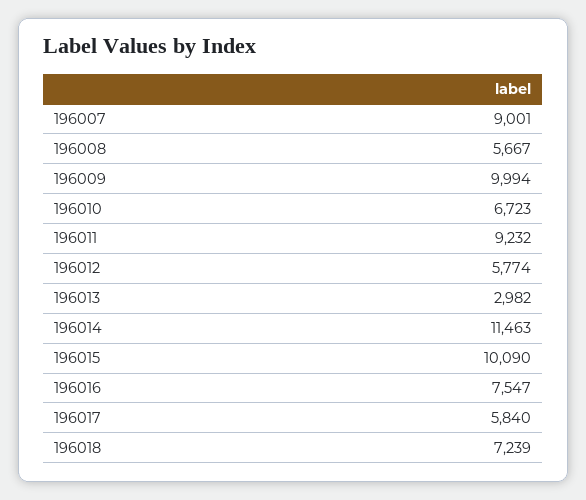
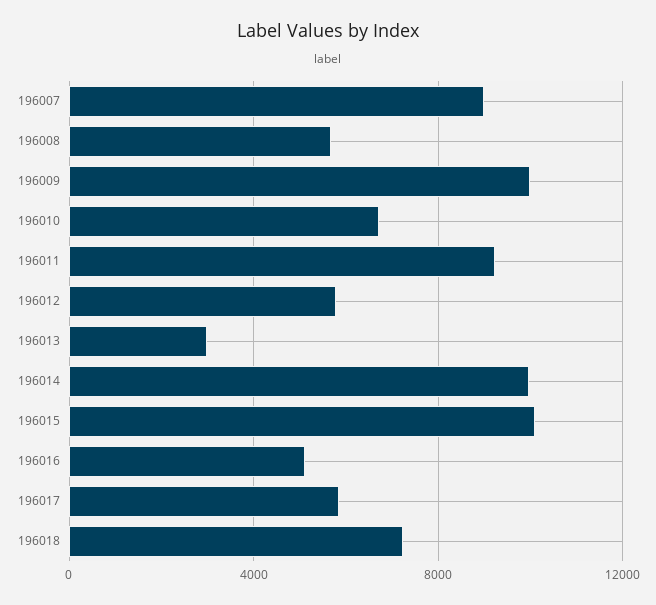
  {
    "196007": 9001,
    "196008": 5667,
    "196009": 9994,
    "196010": 6723,
    "196011": 9232,
    "196012": 5774,
    "196013": 2982,
-   "196014": 11463,
+   "196014": 10000,
    "196015": 10090,
-   "196016": 7547,
+   "196016": 5000,
    "196017": 5840,
    "196018": 7239
  }

